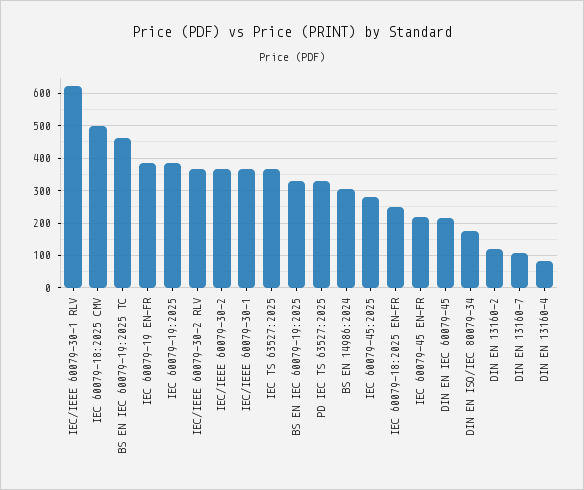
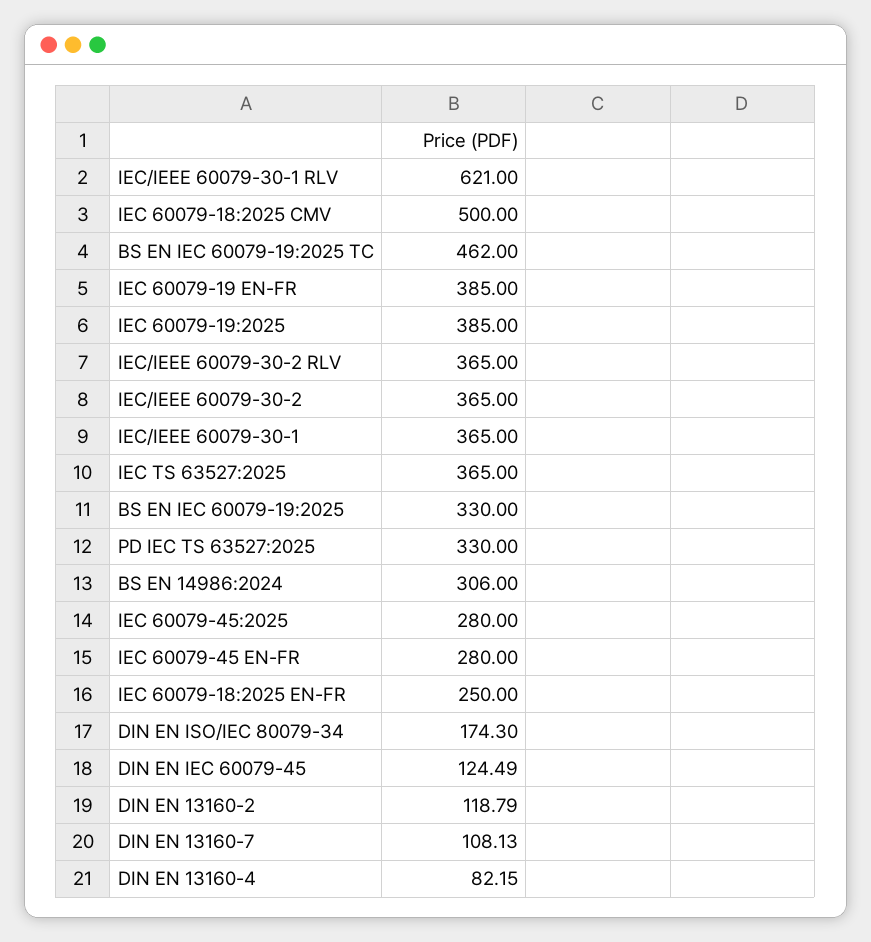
  {
    "IEC/IEEE 60079-30-1 RLV": 621,
    "IEC 60079-18:2025 CMV": 500,
    "BS EN IEC 60079-19:2025 TC": 462,
    "IEC 60079-19 EN-FR": 385,
    "IEC 60079-19:2025": 385,
    "IEC/IEEE 60079-30-2 RLV": 365,
    "IEC/IEEE 60079-30-2": 365,
    "IEC/IEEE 60079-30-1": 365,
    "IEC TS 63527:2025": 365,
    "BS EN IEC 60079-19:2025": 330,
    "PD IEC TS 63527:2025": 330,
    "BS EN 14986:2024": 306,
    "IEC 60079-45:2025": 280,
    "IEC 60079-18:2025 EN-FR": 250,
-   "IEC 60079-45 EN-FR": 220,
+   "IEC 60079-45 EN-FR": 280,
-   "DIN EN IEC 60079-45": 220,
+   "DIN EN IEC 60079-45": 124.49,
    "DIN EN ISO/IEC 80079-34": 174.3,
    "DIN EN 13160-2": 118.79,
    "DIN EN 13160-7": 108.13,
    "DIN EN 13160-4": 82.15
  }

